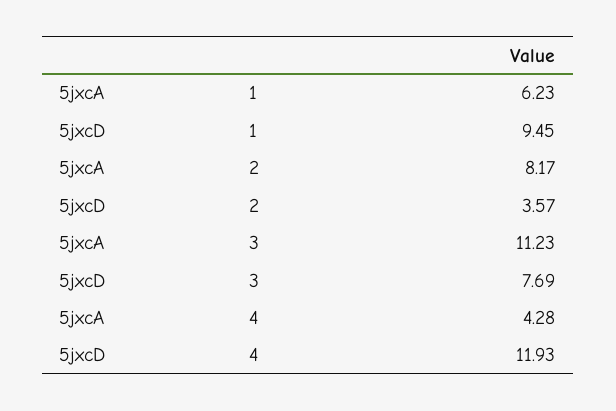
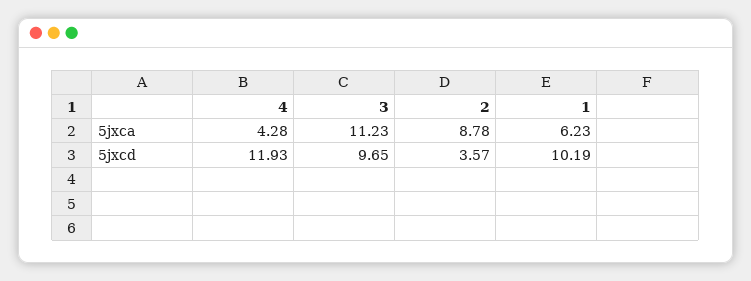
  {
    "5jxcA": {
      "1": 6.23,
-     "2": 8.17,
+     "2": 8.78,
      "3": 11.23,
      "4": 4.28
    },
    "5jxcD": {
-     "1": 9.45,
+     "1": 10.19,
      "2": 3.57,
-     "3": 7.69,
+     "3": 9.65,
      "4": 11.93
    }
  }

